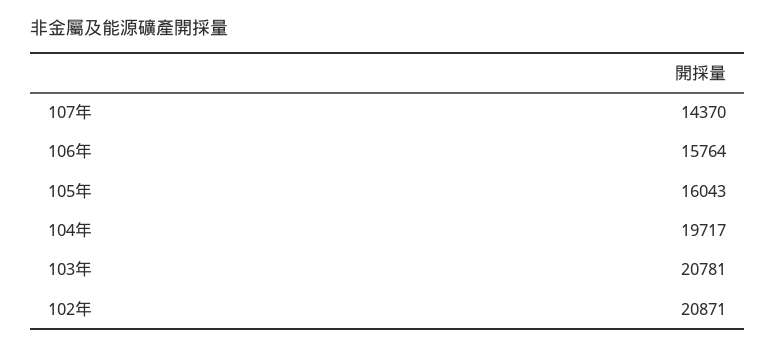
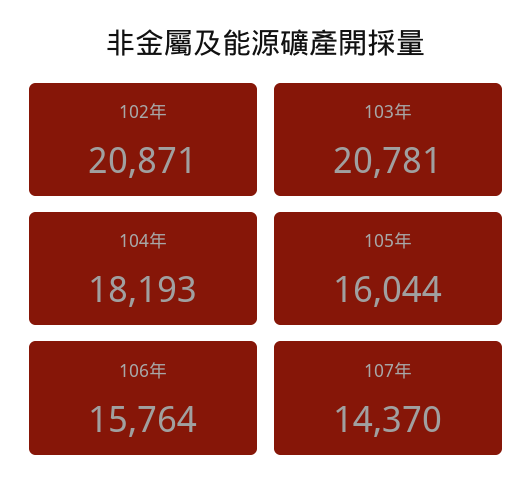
  {
    "107年": 14370,
    "106年": 15764,
-   "105年": 16043,
+   "105年": 16044,
-   "104年": 19717,
+   "104年": 18193,
    "103年": 20781,
    "102年": 20871
  }

